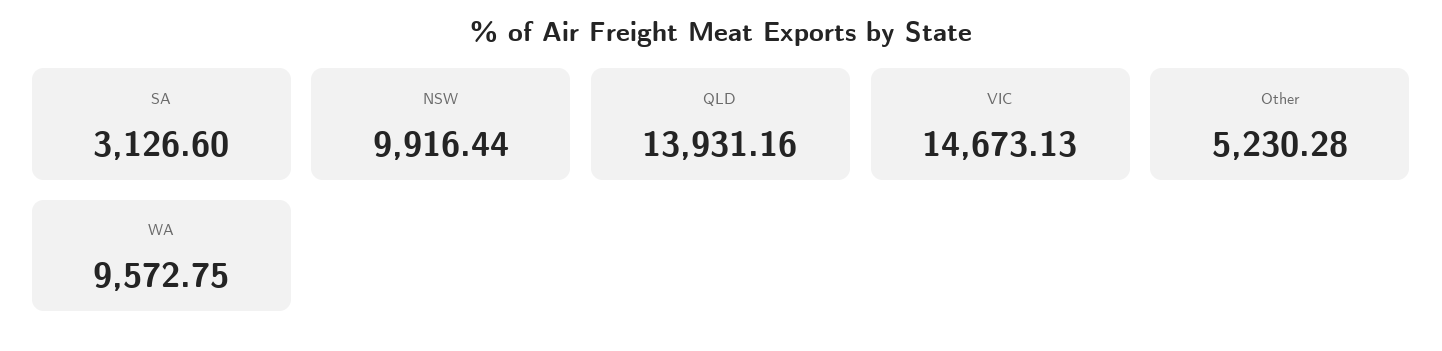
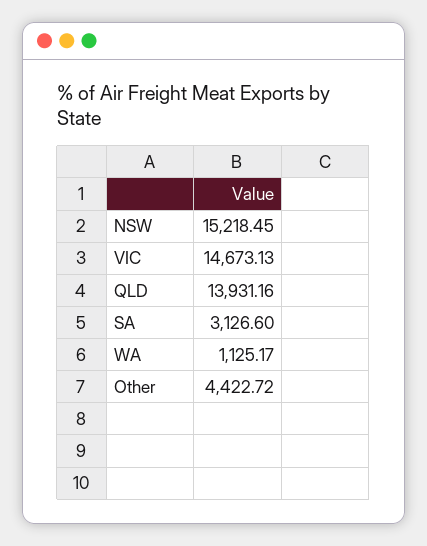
  {
    "SA": 3126.6,
-   "NSW": 9916.44,
+   "NSW": 15218.45,
    "QLD": 13931.16,
    "VIC": 14673.13,
-   "Other": 5230.28,
+   "Other": 4422.72,
-   "WA": 9572.75
+   "WA": 1125.17
  }

